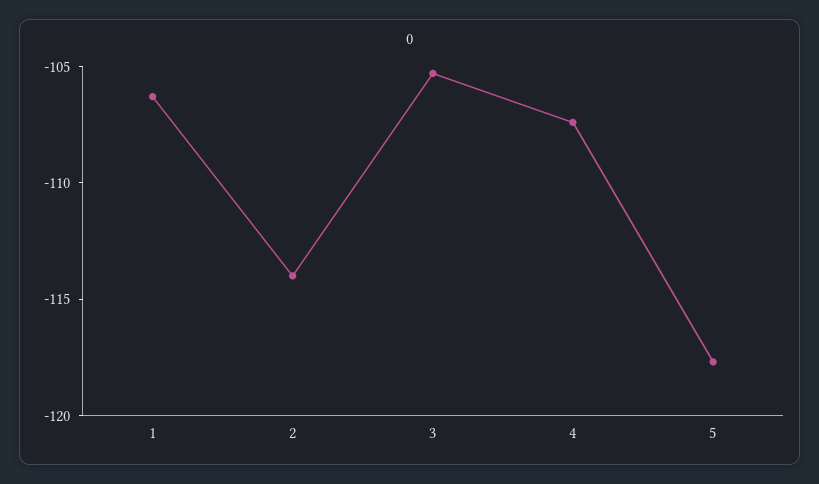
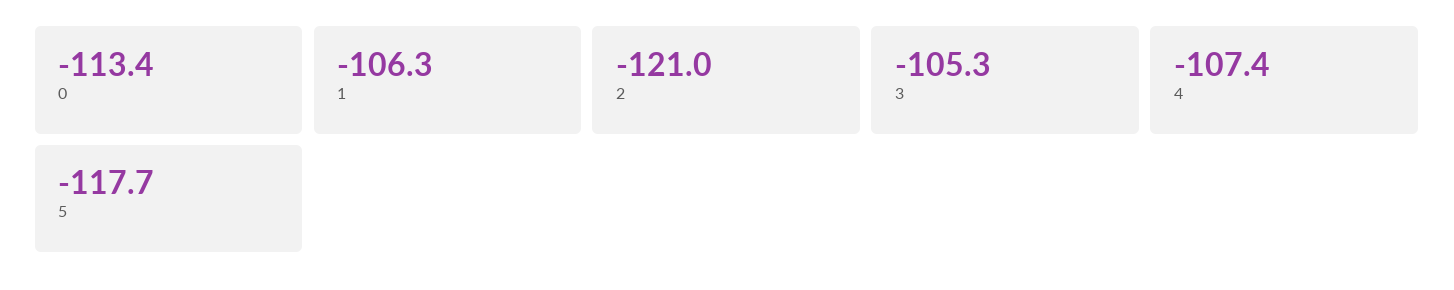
  {
    "1": -106.3,
-   "2": -114,
+   "2": -121,
    "3": -105.3,
    "4": -107.4,
-   "5": -117.7
+   "5": -117.7,
+   "0": -113.4
  }

